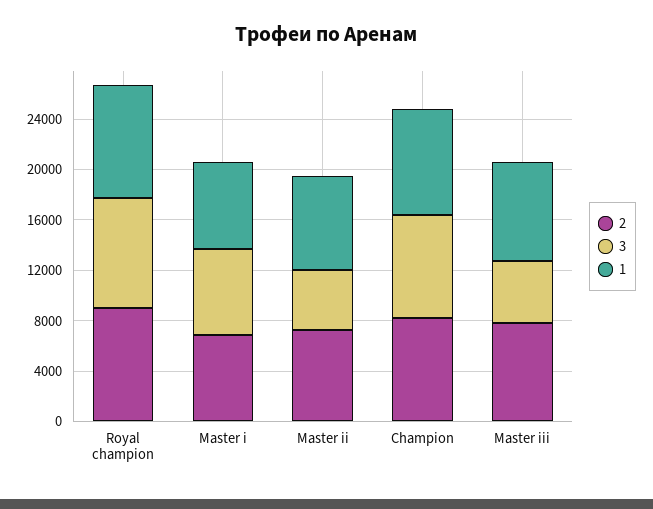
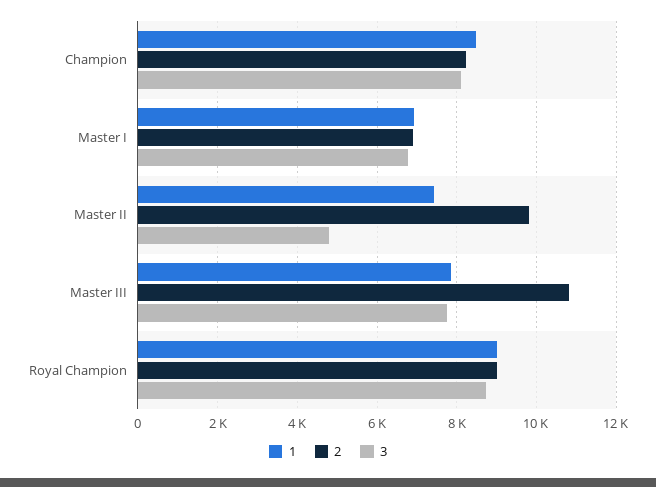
  {
    "2": {
      "Royal champion": 9000,
      "Master i": 6800,
-     "Master ii": 7000,
+     "Master ii": 9800,
      "Champion": 8200,
-     "Master iii": 8000
+     "Master iii": 10800
    },
    "3": {
      "Royal champion": 8800,
      "Master i": 6800,
      "Master ii": 4800,
      "Champion": 8200,
-     "Master iii": 5000
+     "Master iii": 7800
    },
    "1": {
      "Royal champion": 9000,
      "Master i": 7000,
      "Master ii": 7400,
      "Champion": 8400,
      "Master iii": 7800
    }
  }

